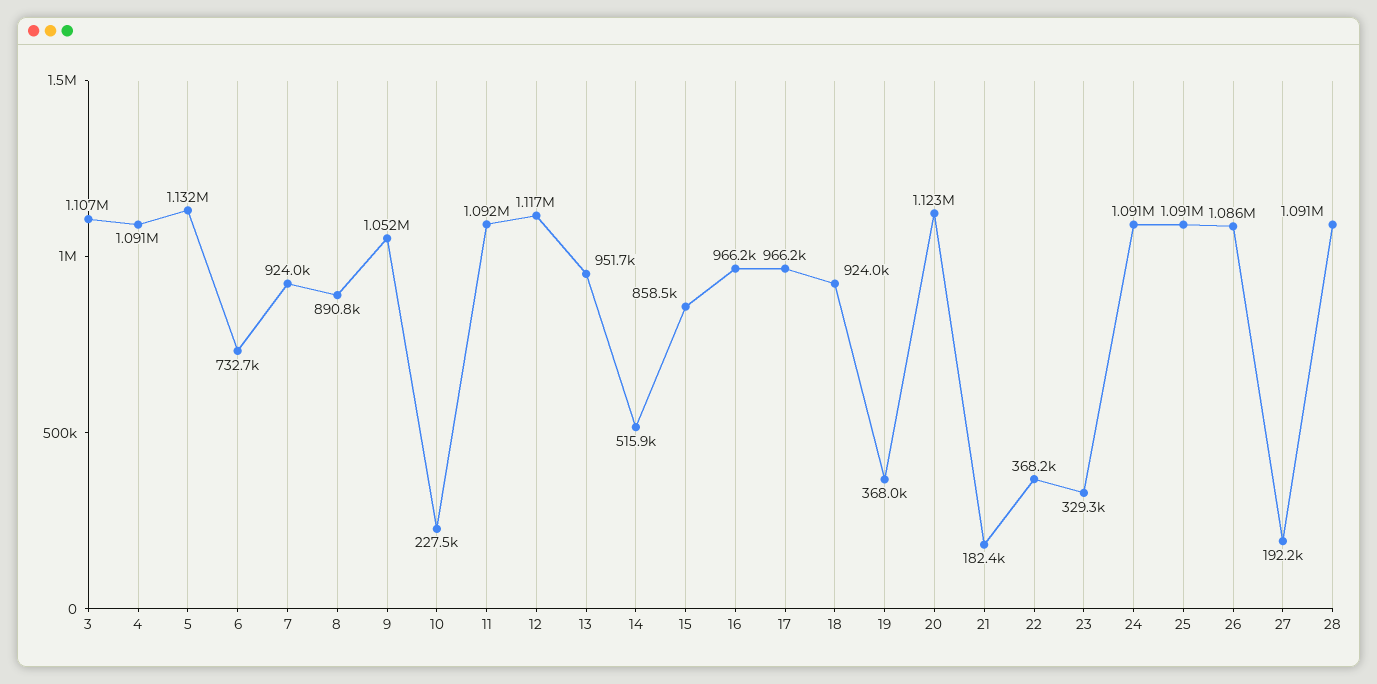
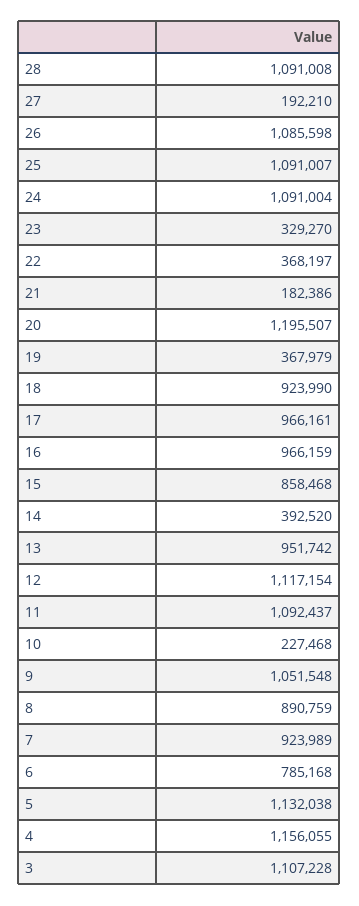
  {
    "3": 1107228,
-   "4": 1091000,
+   "4": 1156055,
    "5": 1132038,
-   "6": 732700,
+   "6": 785168,
    "7": 923989,
    "8": 890759,
    "9": 1051548,
    "10": 227468,
    "11": 1092437,
    "12": 1117154,
    "13": 951742,
-   "14": 515900,
+   "14": 392520,
    "15": 858468,
    "16": 966159,
    "17": 966161,
    "18": 923990,
    "19": 367979,
-   "20": 1123000,
+   "20": 1195507,
    "21": 182386,
    "22": 368197,
    "23": 329270,
    "24": 1091004,
    "25": 1091007,
    "26": 1085598,
    "27": 192210,
    "28": 1091008
  }

